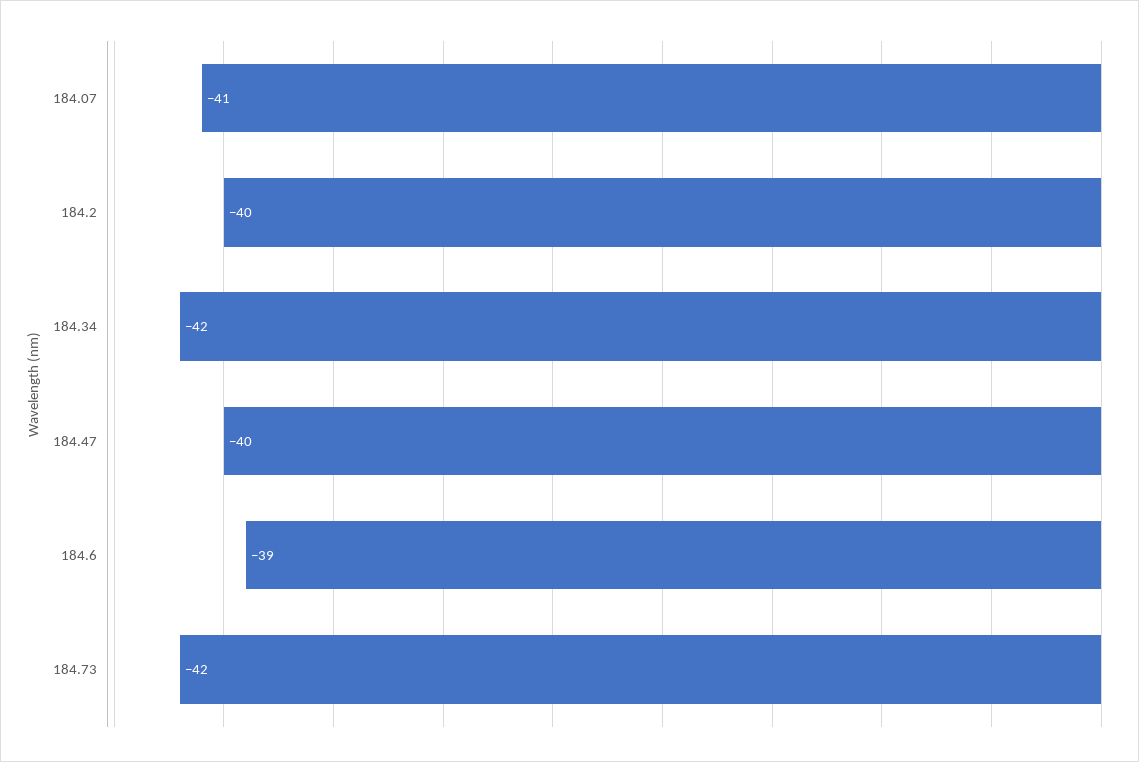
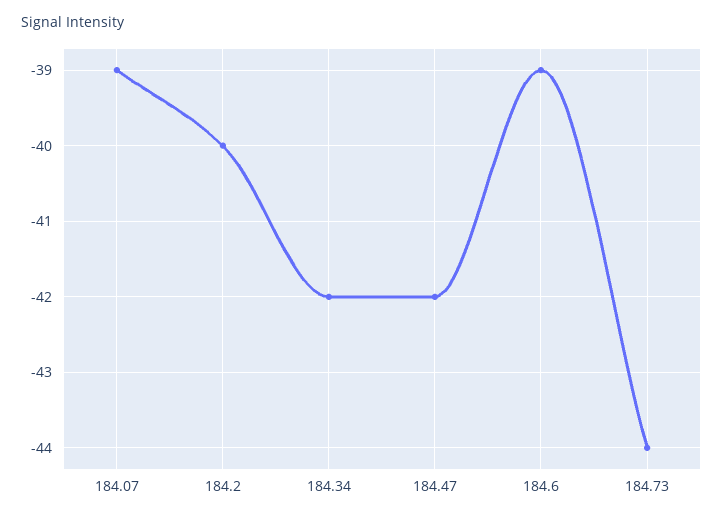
  {
-   "184.07": -41,
+   "184.07": -39,
    "184.2": -40,
    "184.34": -42,
-   "184.47": -40,
+   "184.47": -42,
    "184.6": -39,
-   "184.73": -42
+   "184.73": -44
  }

